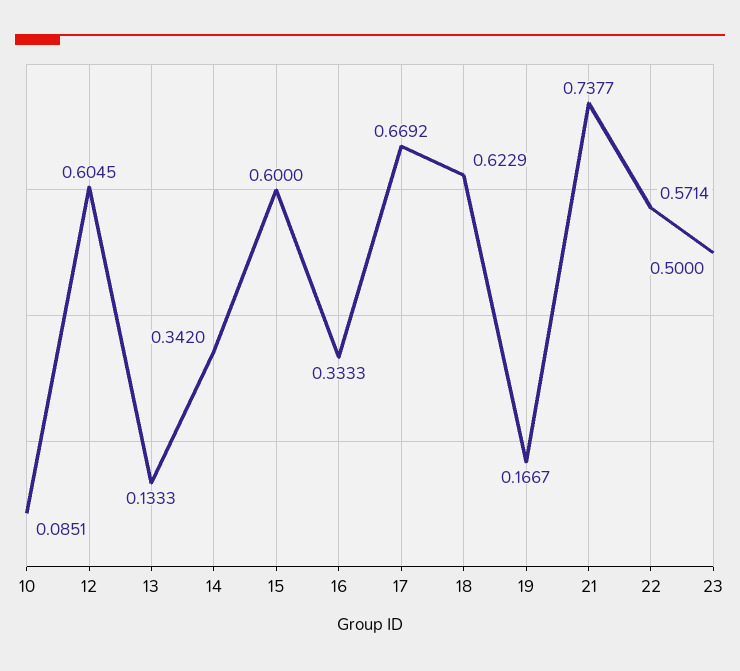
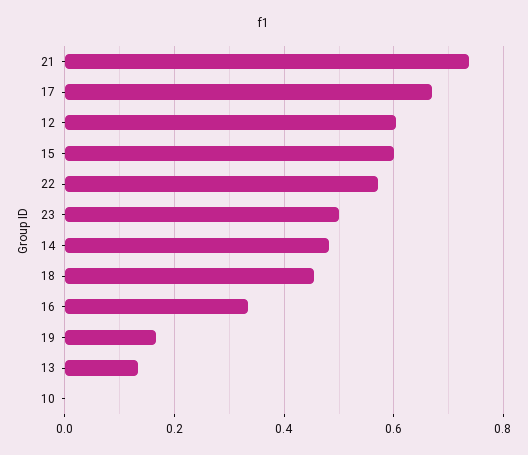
  {
-   "10": 0.0851,
+   "10": 0,
    "12": 0.6045,
    "13": 0.1333,
-   "14": 0.342,
+   "14": 0.48,
    "15": 0.6,
    "16": 0.3333,
    "17": 0.6692,
-   "18": 0.6229,
+   "18": 0.46,
    "19": 0.1667,
    "21": 0.7377,
    "22": 0.5714,
    "23": 0.5
  }

